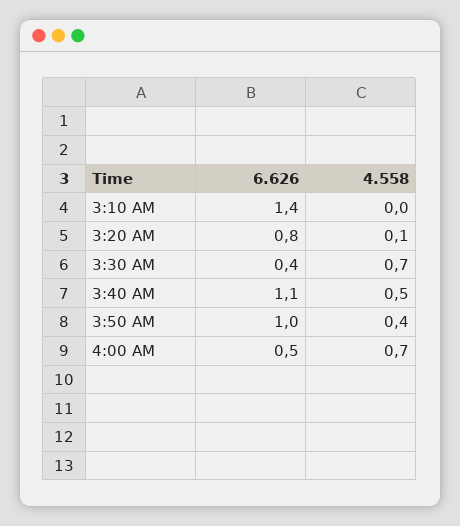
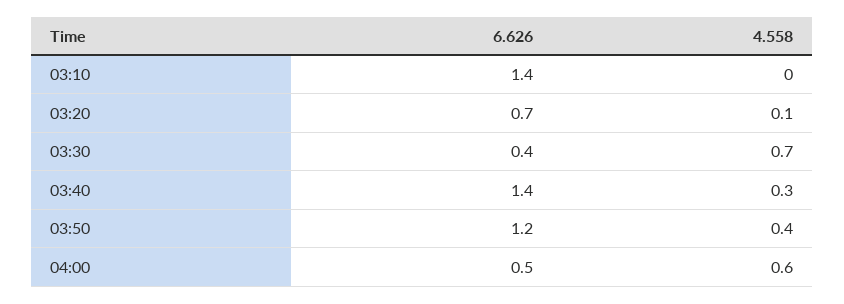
  {
    "6.626": {
      "3:10 AM": 1.4,
-     "3:20 AM": 0.8,
+     "3:20 AM": 0.7,
      "3:30 AM": 0.4,
-     "3:40 AM": 1.1,
+     "3:40 AM": 1.4,
-     "3:50 AM": 1,
+     "3:50 AM": 1.2,
      "4:00 AM": 0.5
    },
    "4.558": {
      "3:10 AM": 0,
      "3:20 AM": 0.1,
      "3:30 AM": 0.7,
-     "3:40 AM": 0.5,
+     "3:40 AM": 0.3,
      "3:50 AM": 0.4,
-     "4:00 AM": 0.7
+     "4:00 AM": 0.6
    }
  }

